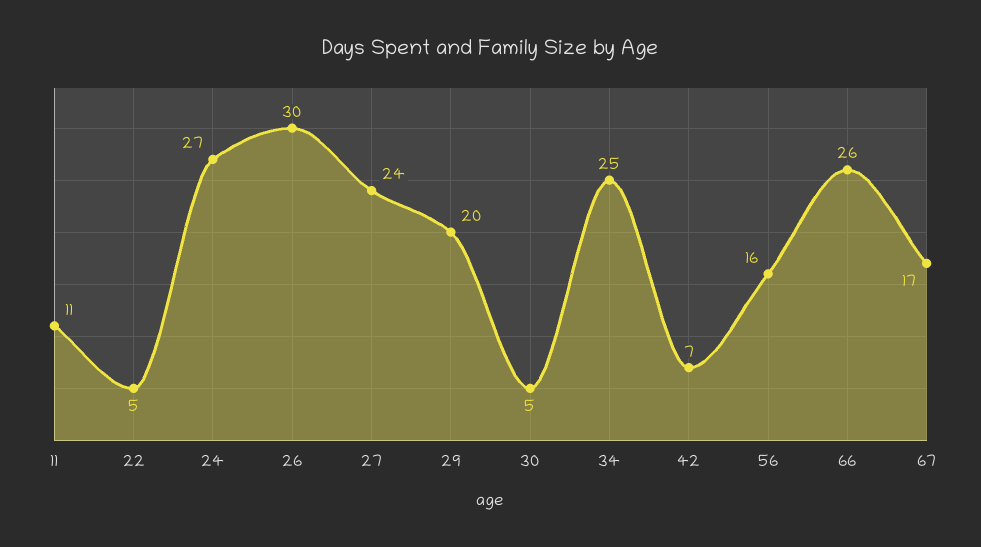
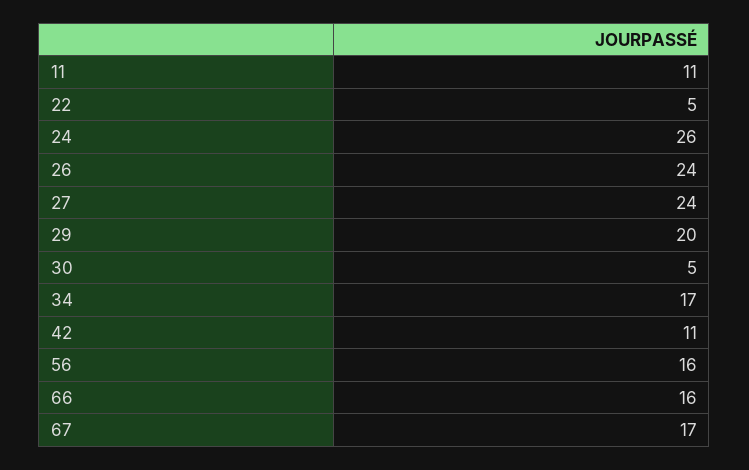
  {
    "11": 11,
    "22": 5,
-   "24": 27,
+   "24": 26,
-   "26": 30,
+   "26": 24,
    "27": 24,
    "29": 20,
    "30": 5,
-   "34": 25,
+   "34": 17,
-   "42": 7,
+   "42": 11,
    "56": 16,
-   "66": 26,
+   "66": 16,
    "67": 17
  }

